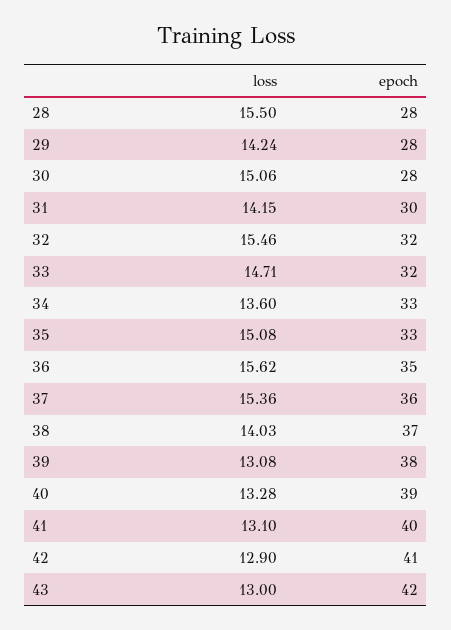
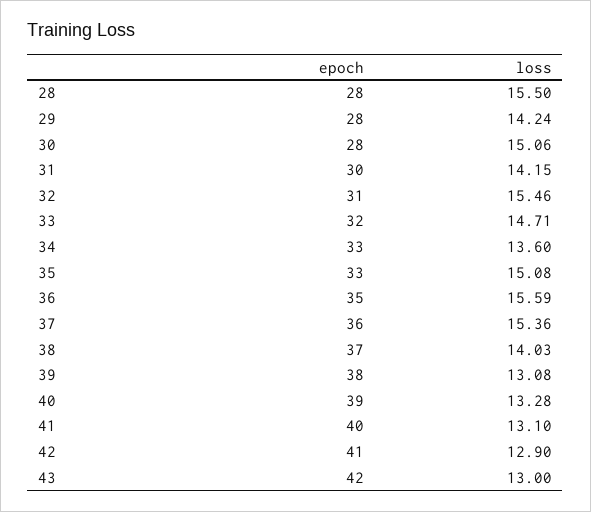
  {
    "loss": {
      "28": 15.5,
      "29": 14.24,
      "30": 15.06,
      "31": 14.15,
      "32": 15.46,
      "33": 14.71,
      "34": 13.6,
      "35": 15.08,
-     "36": 15.62,
+     "36": 15.59,
      "37": 15.36,
      "38": 14.03,
      "39": 13.08,
      "40": 13.28,
      "41": 13.1,
      "42": 12.9,
      "43": 13
    },
    "epoch": {
      "28": 28,
      "29": 28,
      "30": 28,
      "31": 30,
-     "32": 32,
+     "32": 31,
      "33": 32,
      "34": 33,
      "35": 33,
      "36": 35,
      "37": 36,
      "38": 37,
      "39": 38,
      "40": 39,
      "41": 40,
      "42": 41,
      "43": 42
    }
  }

